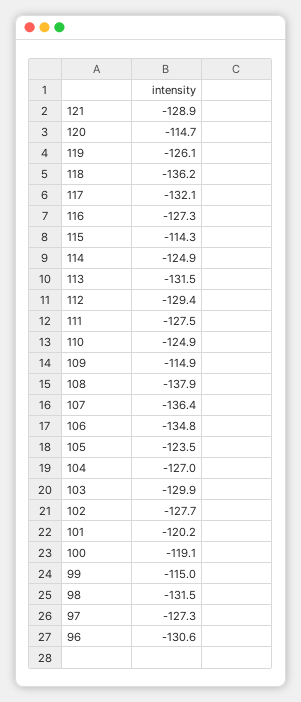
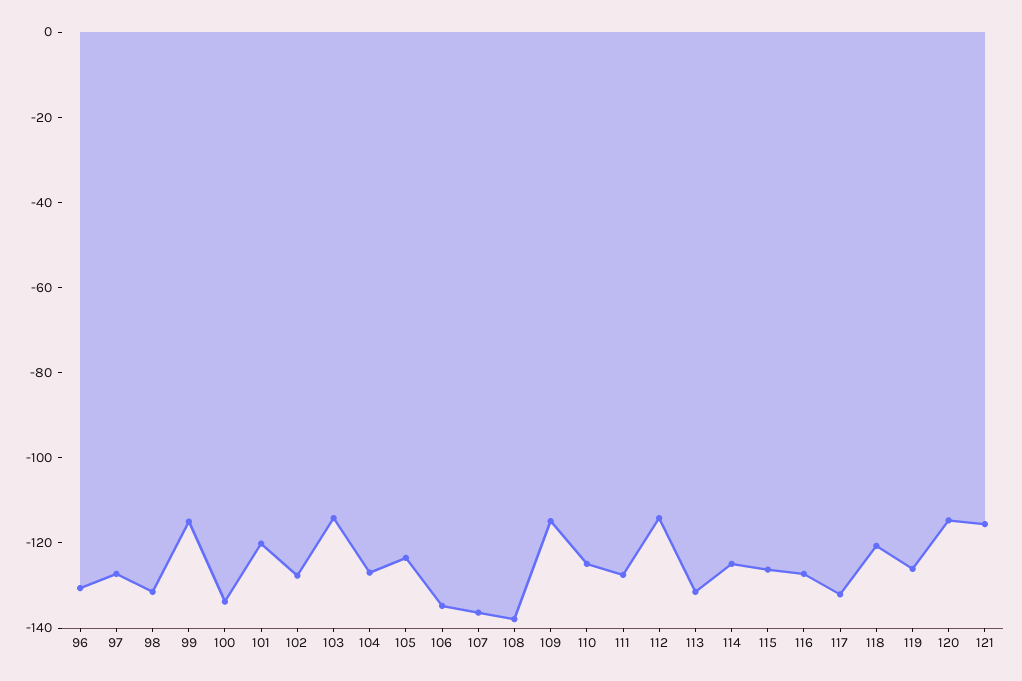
  {
-   "121": -128.9,
+   "121": -115,
    "120": -114.7,
    "119": -126.1,
-   "118": -136.2,
+   "118": -120,
    "117": -132.1,
    "116": -127.3,
-   "115": -114.3,
+   "115": -125,
    "114": -124.9,
    "113": -131.5,
-   "112": -129.4,
+   "112": -115,
    "111": -127.5,
    "110": -124.9,
    "109": -114.9,
    "108": -137.9,
    "107": -136.4,
    "106": -134.8,
    "105": -123.5,
    "104": -127,
-   "103": -129.9,
+   "103": -115,
    "102": -127.7,
    "101": -120.2,
-   "100": -119.1,
+   "100": -135,
    "99": -115,
    "98": -131.5,
    "97": -127.3,
    "96": -130.6
  }

